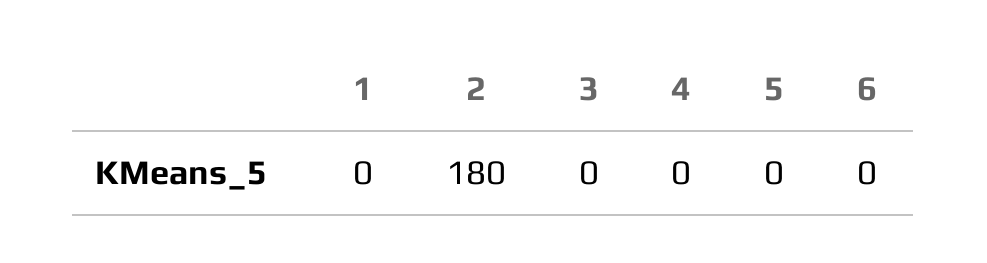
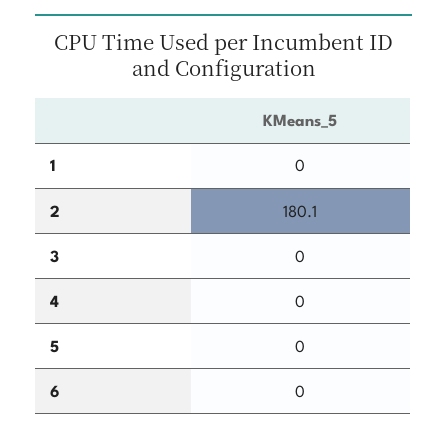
  {
    "1": 0,
-   "2": 180,
+   "2": 180.1,
    "3": 0,
    "4": 0,
    "5": 0,
    "6": 0
  }

